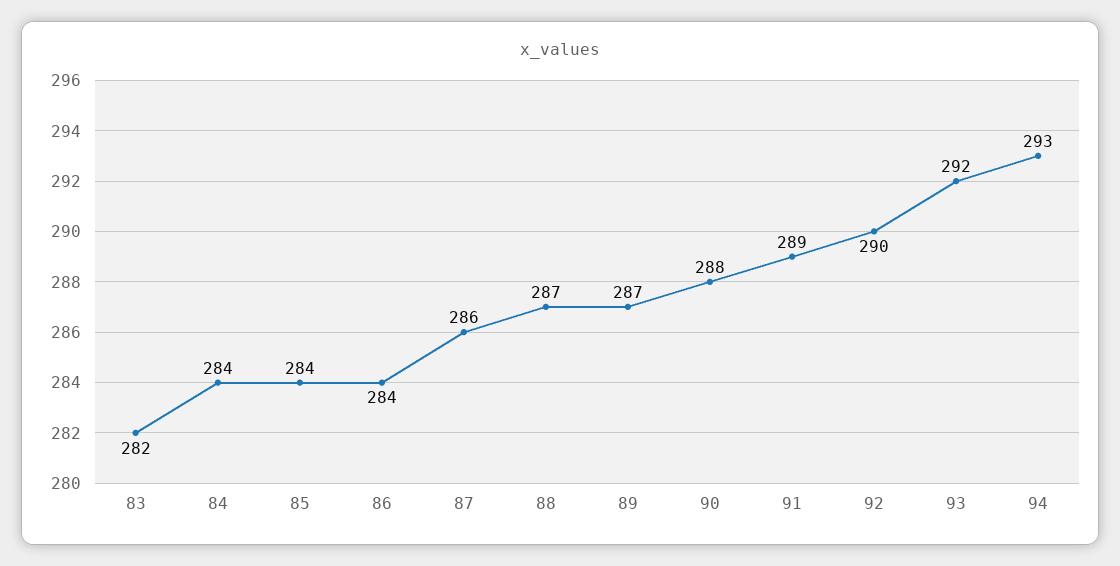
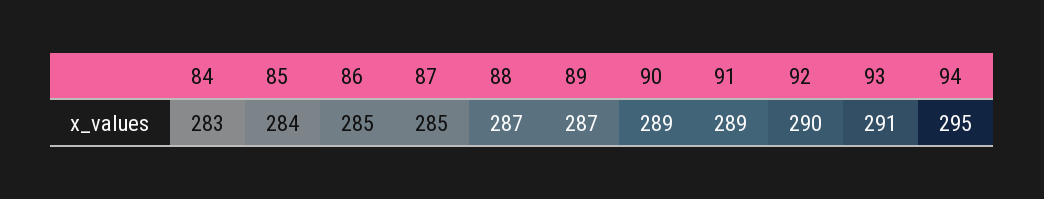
  {
-   "83": 282,
-   "84": 284,
+   "84": 283,
    "85": 284,
-   "86": 284,
+   "86": 285,
-   "87": 286,
+   "87": 285,
    "88": 287,
    "89": 287,
-   "90": 288,
+   "90": 289,
    "91": 289,
    "92": 290,
-   "93": 292,
+   "93": 291,
-   "94": 293
+   "94": 295
  }

